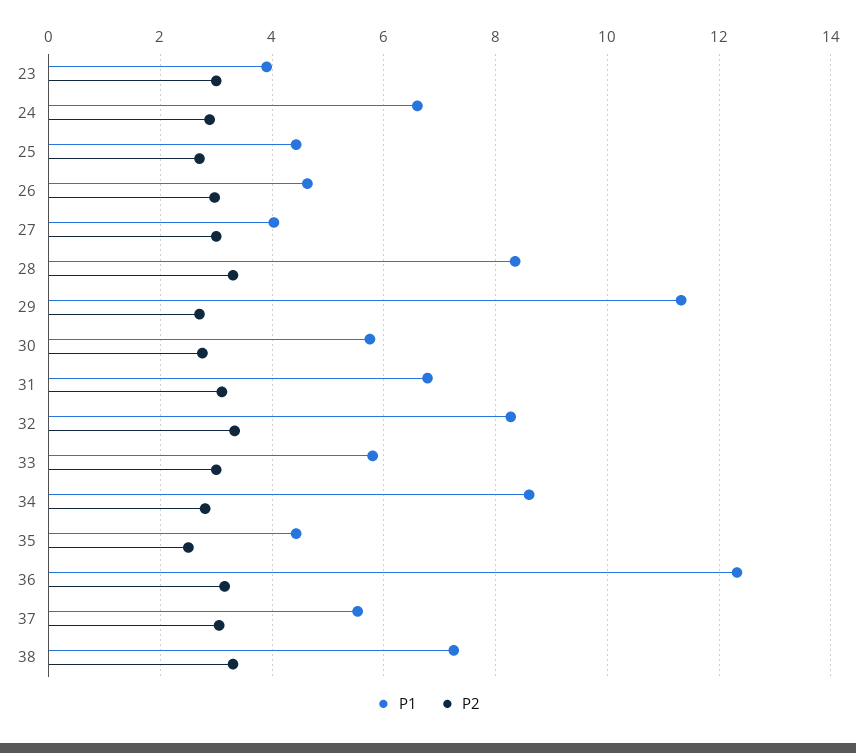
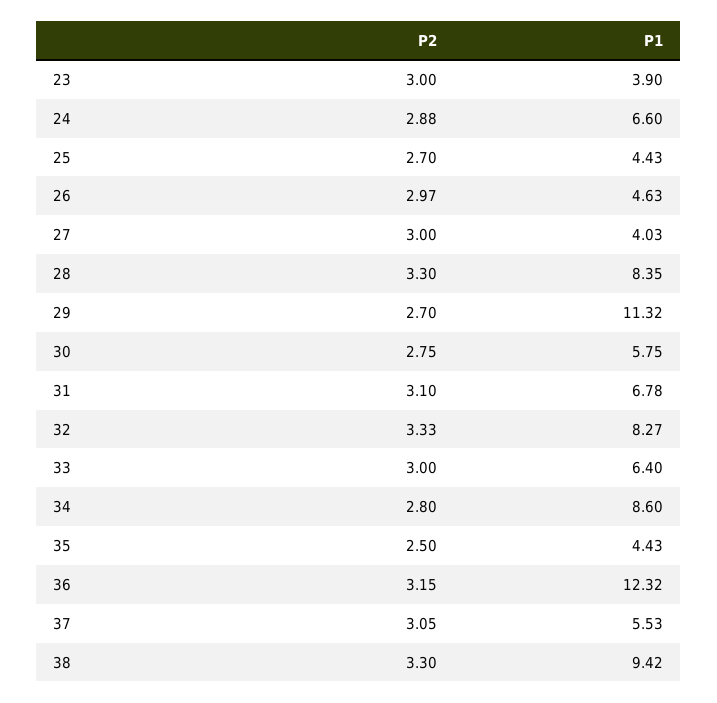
  {
    "P1": {
      "23": 3.9,
      "24": 6.6,
      "25": 4.43,
      "26": 4.63,
      "27": 4.03,
      "28": 8.35,
      "29": 11.32,
      "30": 5.75,
      "31": 6.78,
      "32": 8.27,
-     "33": 5.8,
+     "33": 6.4,
      "34": 8.6,
      "35": 4.43,
      "36": 12.32,
      "37": 5.53,
-     "38": 7.2
+     "38": 9.42
    },
    "P2": {
      "23": 3,
      "24": 2.88,
      "25": 2.7,
      "26": 2.97,
      "27": 3,
      "28": 3.3,
      "29": 2.7,
      "30": 2.75,
      "31": 3.1,
      "32": 3.33,
      "33": 3,
      "34": 2.8,
      "35": 2.5,
      "36": 3.15,
      "37": 3.05,
      "38": 3.3
    }
  }

